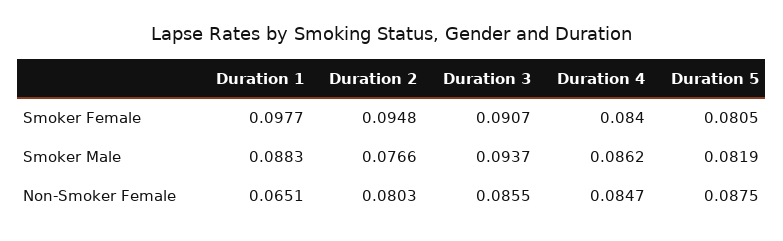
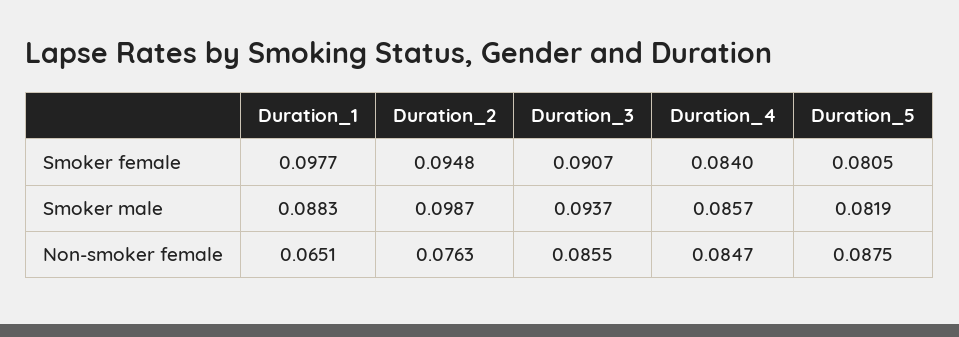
  {
    "Duration 1": {
      "Smoker Female": 0.0977,
      "Smoker Male": 0.0883,
      "Non-Smoker Female": 0.0651
    },
    "Duration 2": {
      "Smoker Female": 0.0948,
-     "Smoker Male": 0.0766,
+     "Smoker Male": 0.0987,
-     "Non-Smoker Female": 0.0803
+     "Non-Smoker Female": 0.0763
    },
    "Duration 3": {
      "Smoker Female": 0.0907,
      "Smoker Male": 0.0937,
      "Non-Smoker Female": 0.0855
    },
    "Duration 4": {
      "Smoker Female": 0.084,
-     "Smoker Male": 0.0862,
+     "Smoker Male": 0.0857,
      "Non-Smoker Female": 0.0847
    },
    "Duration 5": {
      "Smoker Female": 0.0805,
      "Smoker Male": 0.0819,
      "Non-Smoker Female": 0.0875
    }
  }

